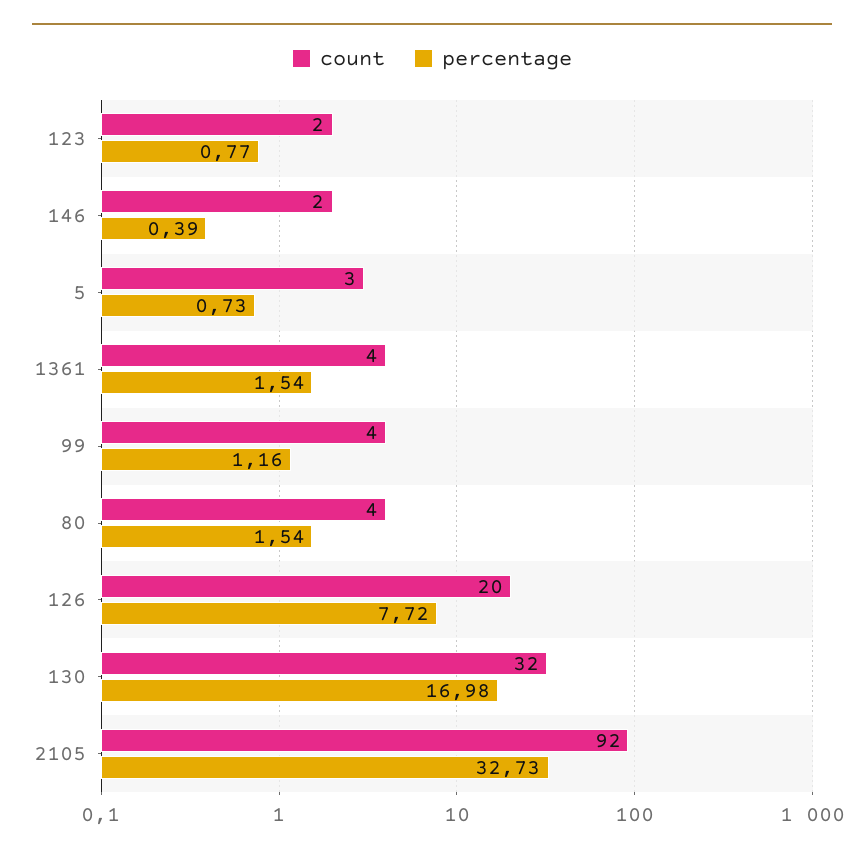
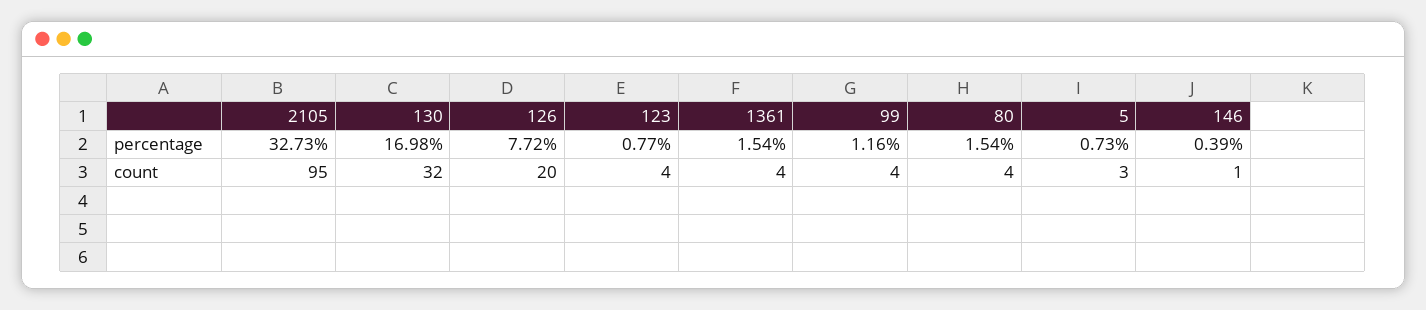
  {
    "count": {
-     "123": 2,
+     "123": 4,
-     "146": 2,
+     "146": 1,
      "5": 3,
      "1361": 4,
      "99": 4,
      "80": 4,
      "126": 20,
      "130": 32,
-     "2105": 92
+     "2105": 95
    },
    "percentage": {
      "123": 0.77,
      "146": 0.39,
      "5": 0.73,
      "1361": 1.54,
      "99": 1.16,
      "80": 1.54,
      "126": 7.72,
      "130": 16.98,
      "2105": 32.73
    }
  }

